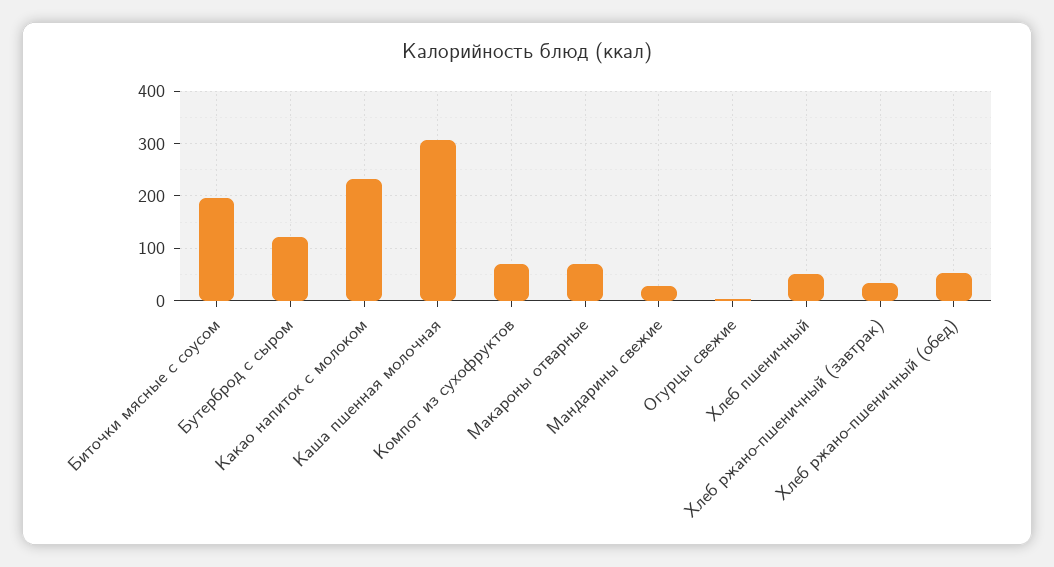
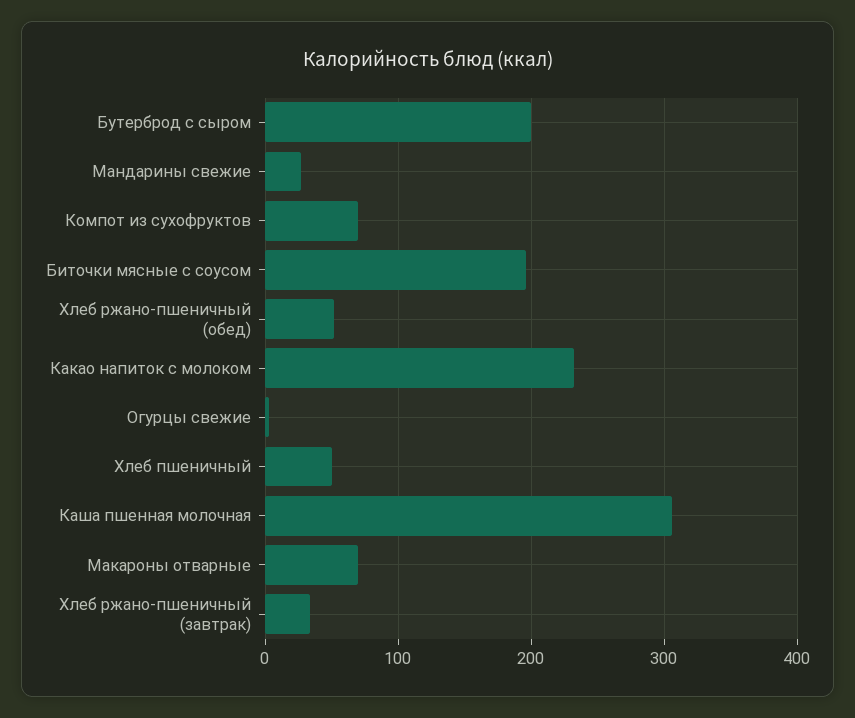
  {
    "Биточки мясные с соусом": 200,
-   "Бутерброд с сыром": 120,
+   "Бутерброд с сыром": 200,
    "Какао напиток с молоком": 230,
    "Каша пшенная молочная": 310,
    "Компот из сухофруктов": 70,
    "Макароны отварные": 70,
    "Мандарины свежие": 30,
    "Огурцы свежие": 0,
    "Хлеб пшеничный": 50,
    "Хлеб ржано-пшеничный (завтрак)": 30,
    "Хлеб ржано-пшеничный (обед)": 50
  }

